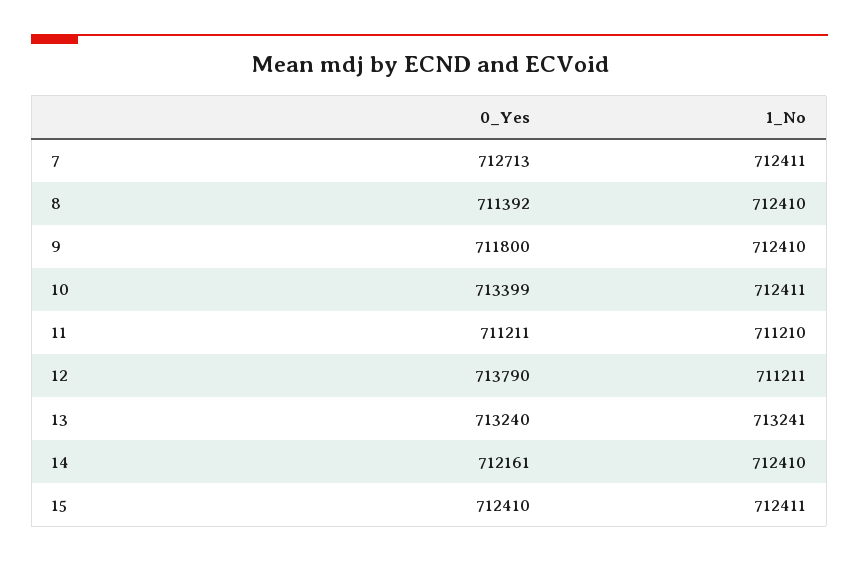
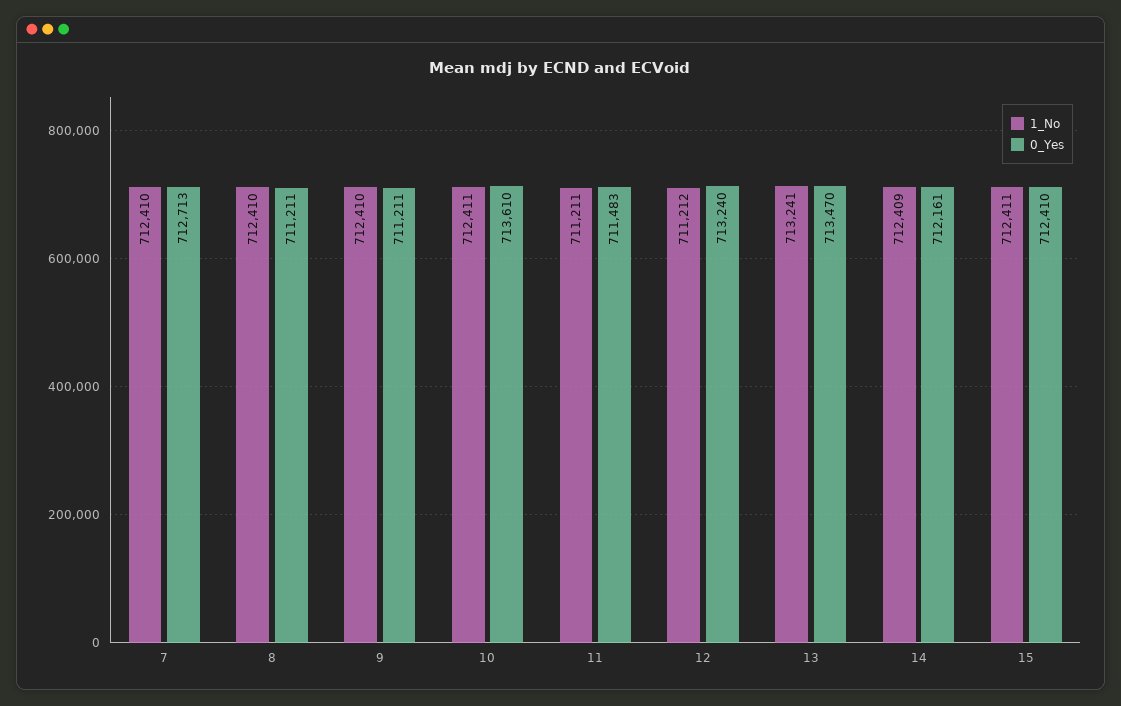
  {
    "0_Yes": {
      "7": 712713,
-     "8": 711392,
+     "8": 711211,
-     "9": 711800,
+     "9": 711211,
-     "10": 713399,
+     "10": 713610,
-     "11": 711211,
+     "11": 711483,
-     "12": 713790,
+     "12": 713240,
-     "13": 713240,
+     "13": 713470,
      "14": 712161,
      "15": 712410
    },
    "1_No": {
-     "7": 712411,
+     "7": 712410,
      "8": 712410,
      "9": 712410,
      "10": 712411,
-     "11": 711210,
+     "11": 711211,
-     "12": 711211,
+     "12": 711212,
      "13": 713241,
-     "14": 712410,
+     "14": 712409,
      "15": 712411
    }
  }

